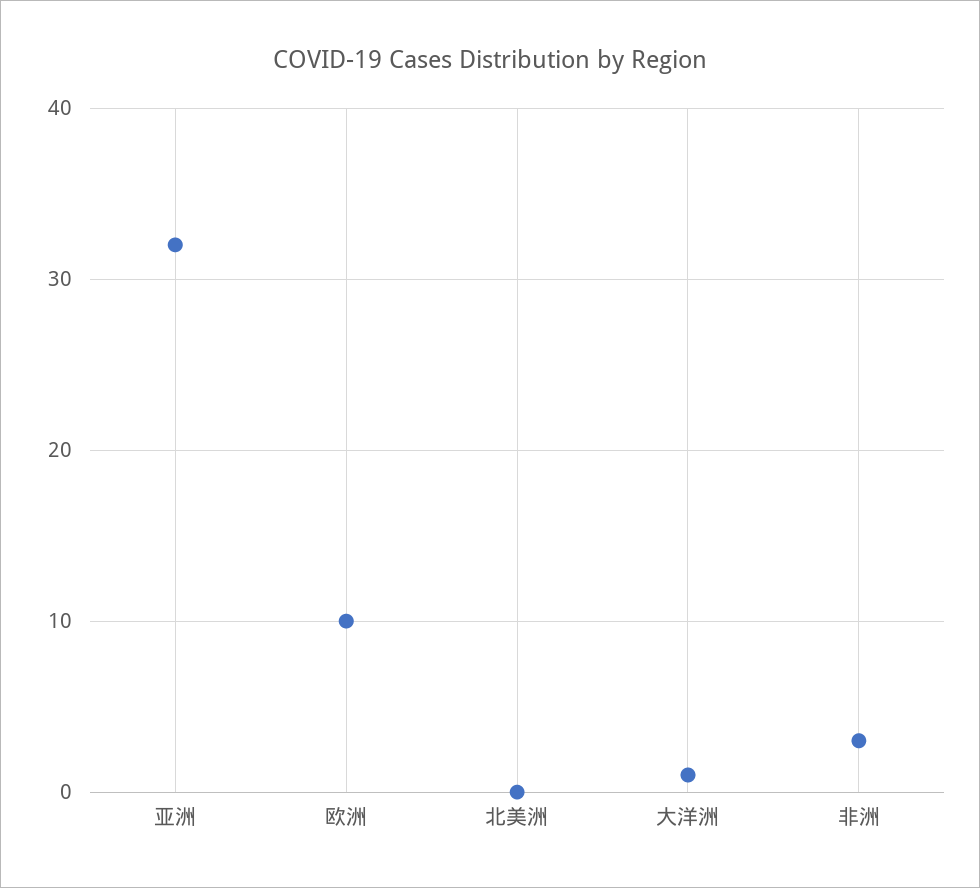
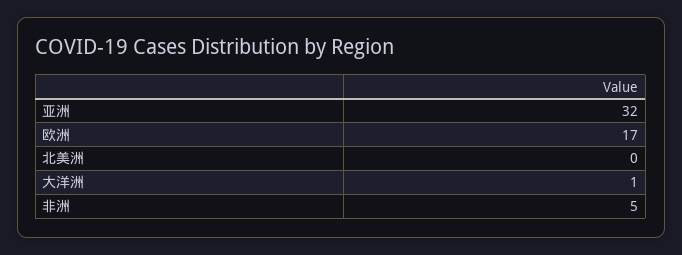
  {
    "亚洲": 32,
-   "欧洲": 10,
+   "欧洲": 17,
    "北美洲": 0,
    "大洋洲": 1,
-   "非洲": 3
+   "非洲": 5
  }

